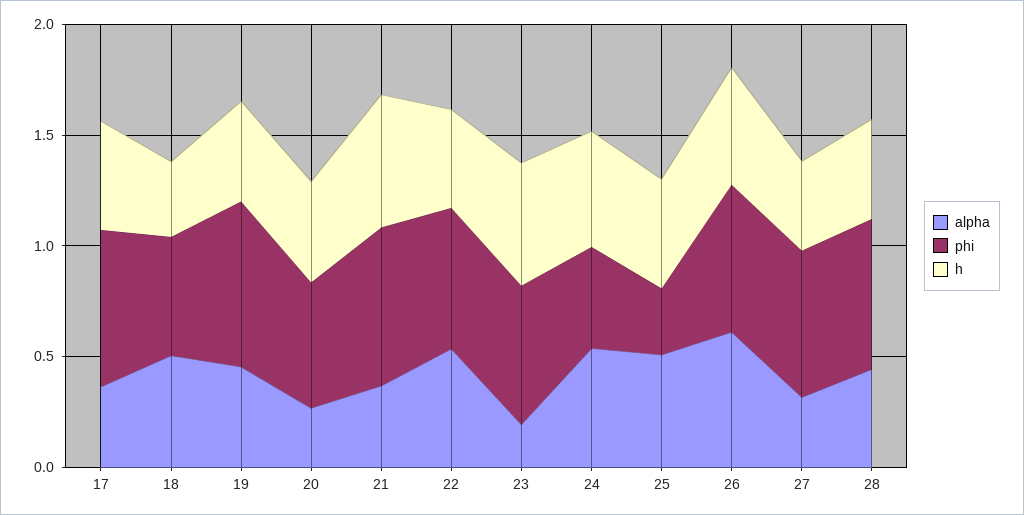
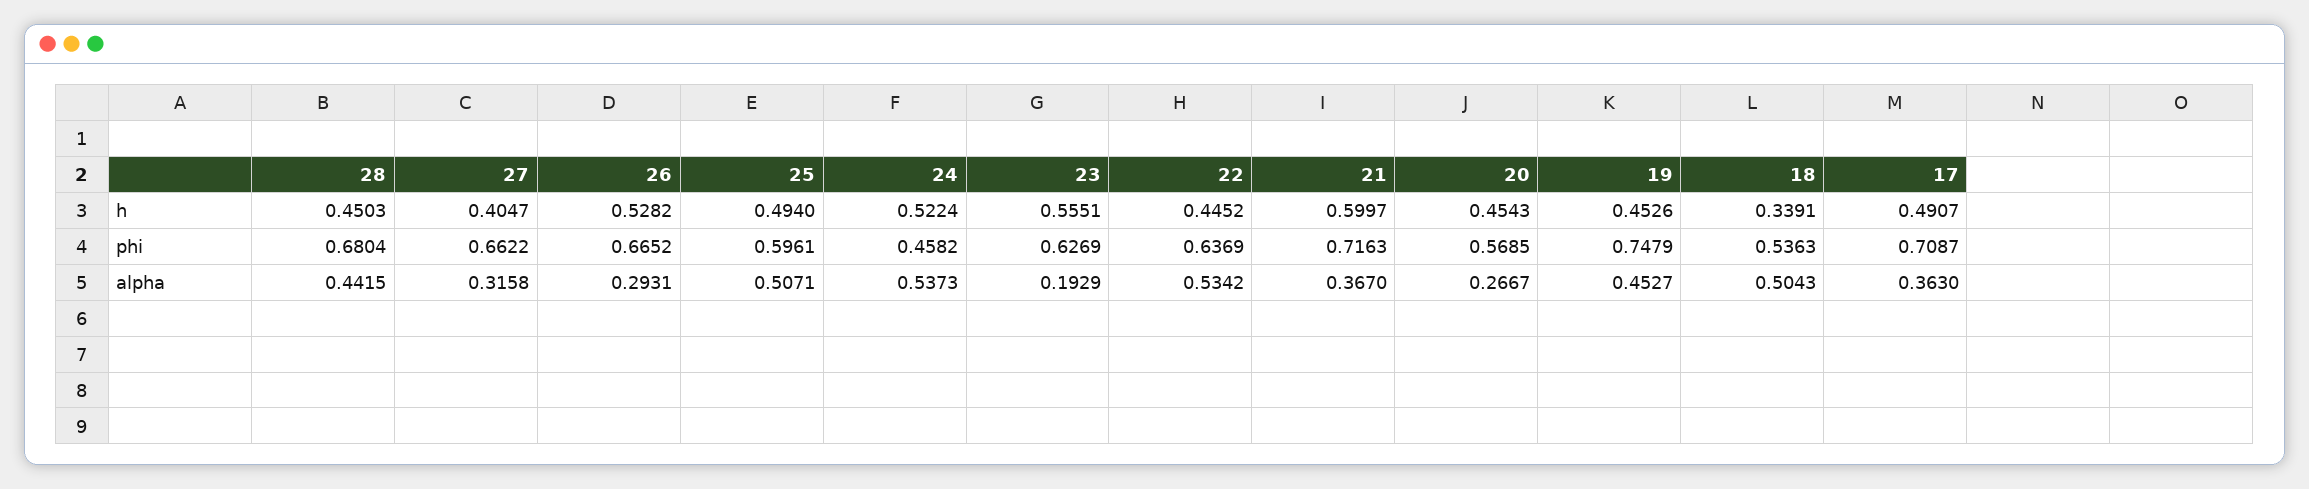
  {
    "alpha": {
      "17": 0.363,
      "18": 0.5043,
      "19": 0.4527,
      "20": 0.2667,
      "21": 0.367,
      "22": 0.5342,
      "23": 0.1929,
      "24": 0.5373,
      "25": 0.5071,
-     "26": 0.6,
+     "26": 0.2931,
      "27": 0.3158,
      "28": 0.4415
    },
    "phi": {
      "17": 0.7087,
      "18": 0.5363,
      "19": 0.7479,
      "20": 0.5685,
      "21": 0.7163,
      "22": 0.6369,
      "23": 0.6269,
      "24": 0.4582,
-     "25": 0.3,
+     "25": 0.5961,
      "26": 0.6652,
      "27": 0.6622,
      "28": 0.6804
    },
    "h": {
      "17": 0.4907,
      "18": 0.3391,
      "19": 0.4526,
      "20": 0.4543,
      "21": 0.5997,
      "22": 0.4452,
      "23": 0.5551,
      "24": 0.5224,
      "25": 0.494,
      "26": 0.5282,
      "27": 0.4047,
      "28": 0.4503
    }
  }

